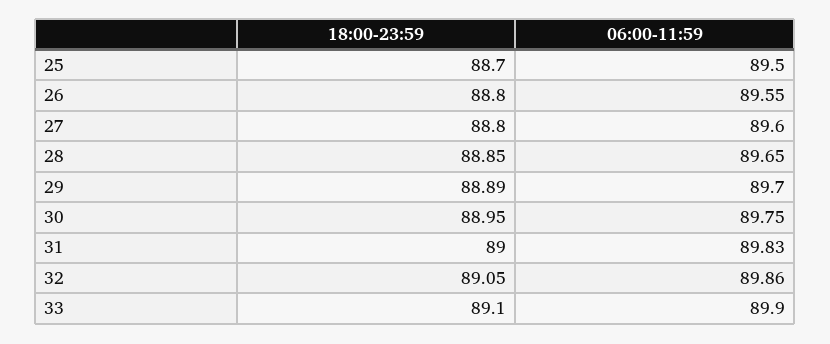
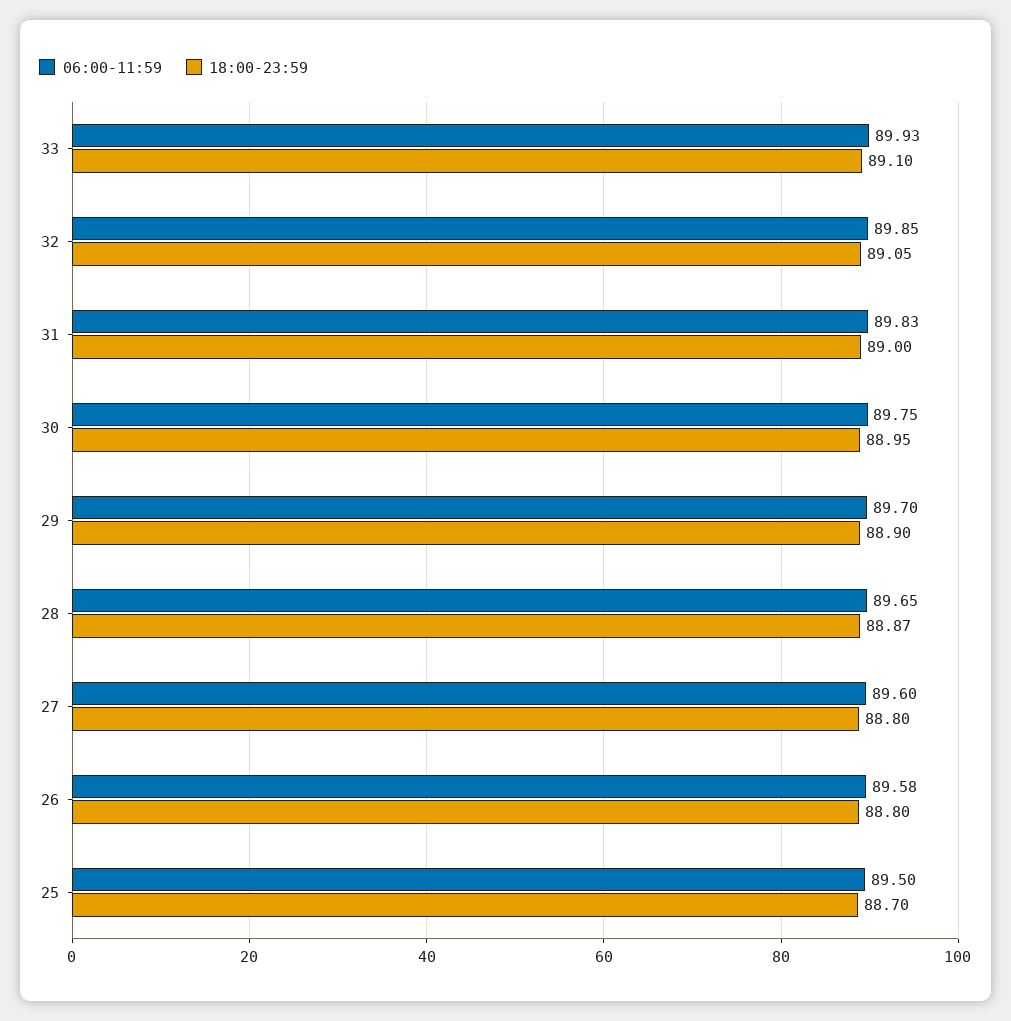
  {
    "18:00-23:59": {
      "25": 88.7,
      "26": 88.8,
      "27": 88.8,
-     "28": 88.85,
+     "28": 88.87,
-     "29": 88.89,
+     "29": 88.9,
      "30": 88.95,
      "31": 89,
      "32": 89.05,
      "33": 89.1
    },
    "06:00-11:59": {
      "25": 89.5,
-     "26": 89.55,
+     "26": 89.58,
      "27": 89.6,
      "28": 89.65,
      "29": 89.7,
      "30": 89.75,
      "31": 89.83,
-     "32": 89.86,
+     "32": 89.85,
-     "33": 89.9
+     "33": 89.93
    }
  }

